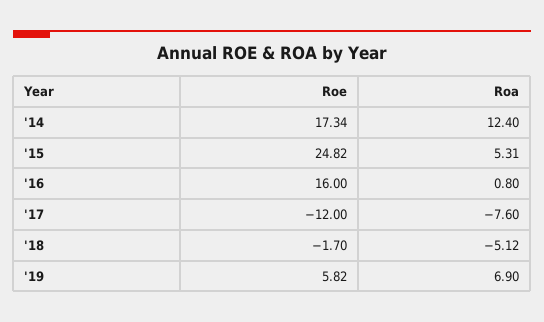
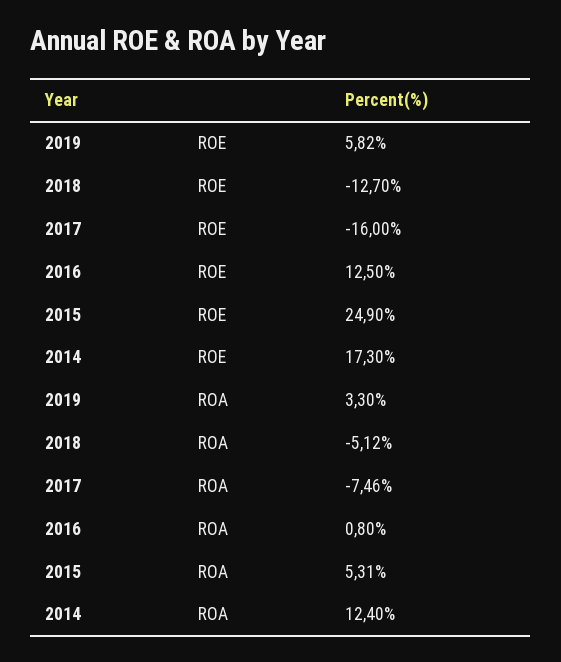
  {
    "Roe": {
-     "'14": 17.34,
+     "'14": 17.3,
-     "'15": 24.82,
+     "'15": 24.9,
-     "'16": 16,
+     "'16": 12.5,
-     "'17": -12,
+     "'17": -16,
-     "'18": -1.7,
+     "'18": -12.7,
      "'19": 5.82
    },
    "Roa": {
      "'14": 12.4,
      "'15": 5.31,
      "'16": 0.8,
-     "'17": -7.6,
+     "'17": -7.46,
      "'18": -5.12,
-     "'19": 6.9
+     "'19": 3.3
    }
  }

